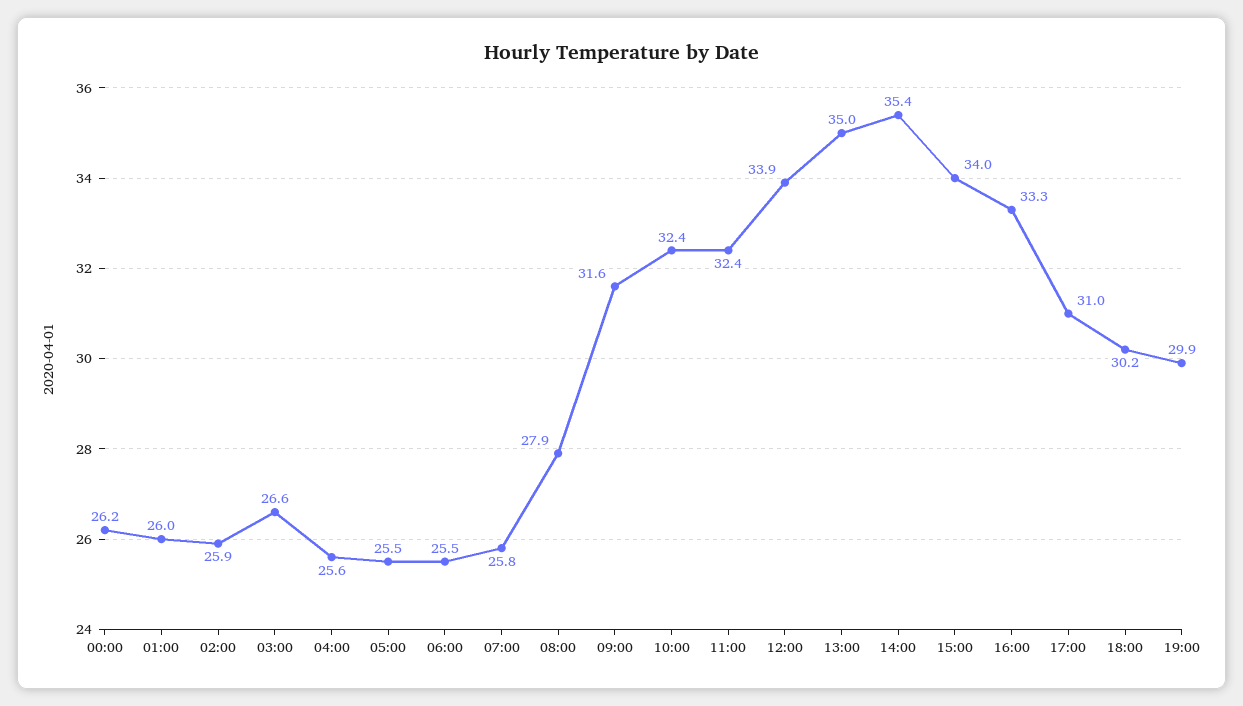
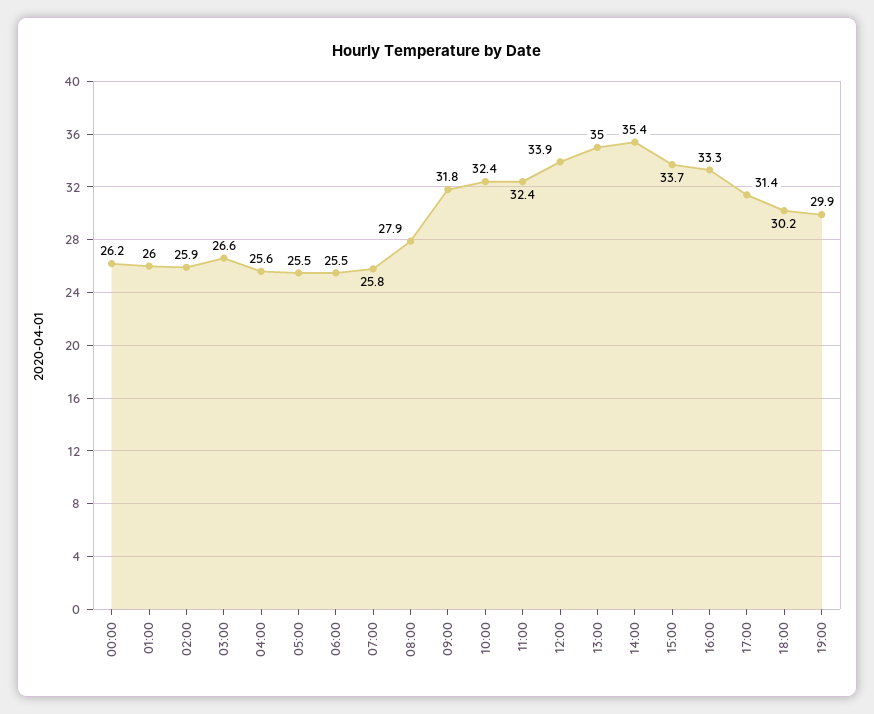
  {
    "00:00": 26.2,
    "01:00": 26,
    "02:00": 25.9,
    "03:00": 26.6,
    "04:00": 25.6,
    "05:00": 25.5,
    "06:00": 25.5,
    "07:00": 25.8,
    "08:00": 27.9,
-   "09:00": 31.6,
+   "09:00": 31.8,
    "10:00": 32.4,
    "11:00": 32.4,
    "12:00": 33.9,
    "13:00": 35,
    "14:00": 35.4,
-   "15:00": 34,
+   "15:00": 33.7,
    "16:00": 33.3,
-   "17:00": 31,
+   "17:00": 31.4,
    "18:00": 30.2,
    "19:00": 29.9
  }

